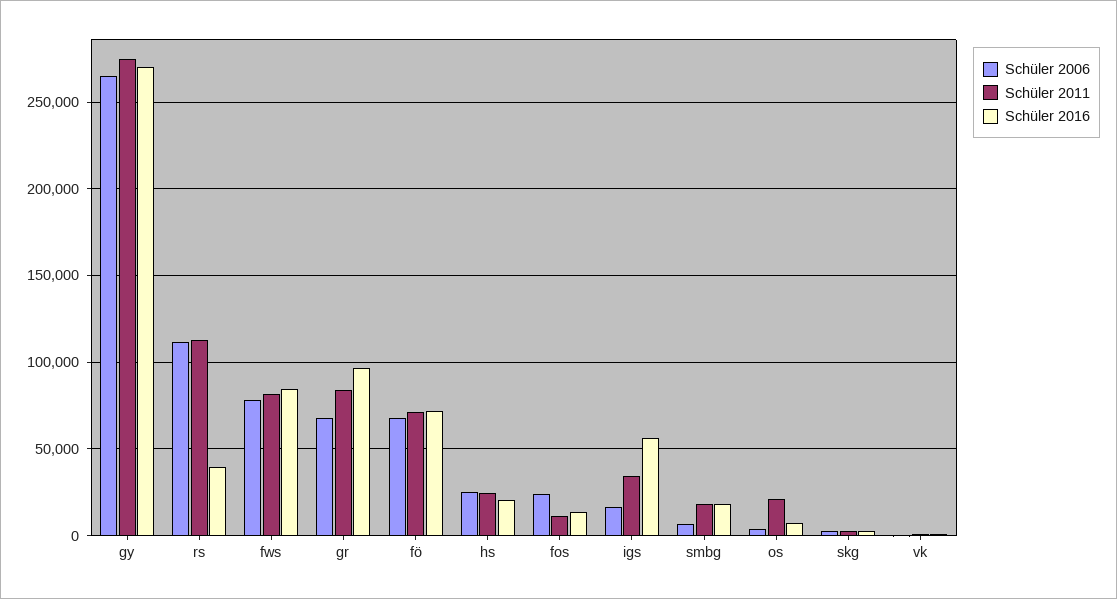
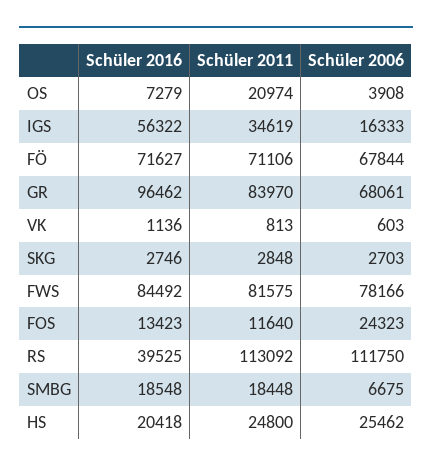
  {
    "Schüler 2006": {
-     "gy": 265000,
      "rs": 111750,
      "fws": 78166,
      "gr": 68061,
      "fö": 67844,
      "hs": 25462,
      "fos": 24323,
      "igs": 16333,
      "smbg": 6675,
      "os": 3908,
      "skg": 2703,
      "vk": 603
    },
    "Schüler 2011": {
-     "gy": 275000,
      "rs": 113092,
      "fws": 81575,
      "gr": 83970,
      "fö": 71106,
      "hs": 24800,
      "fos": 11640,
      "igs": 34619,
      "smbg": 18448,
      "os": 20974,
      "skg": 2848,
      "vk": 813
    },
    "Schüler 2016": {
-     "gy": 270000,
      "rs": 39525,
      "fws": 84492,
      "gr": 96462,
      "fö": 71627,
      "hs": 20418,
      "fos": 13423,
      "igs": 56322,
      "smbg": 18548,
      "os": 7279,
      "skg": 2746,
      "vk": 1136
    }
  }

